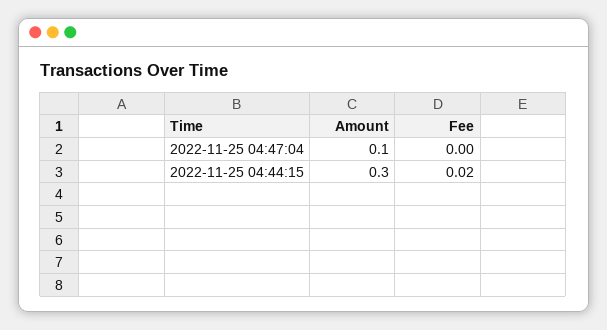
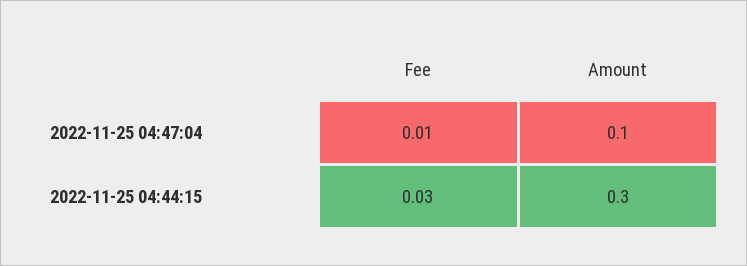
  {
    "Amount": {
      "2022-11-25 04:47:04": 0.1,
      "2022-11-25 04:44:15": 0.3
    },
    "Fee": {
-     "2022-11-25 04:47:04": 0,
+     "2022-11-25 04:47:04": 0.01,
-     "2022-11-25 04:44:15": 0.02
+     "2022-11-25 04:44:15": 0.03
    }
  }

